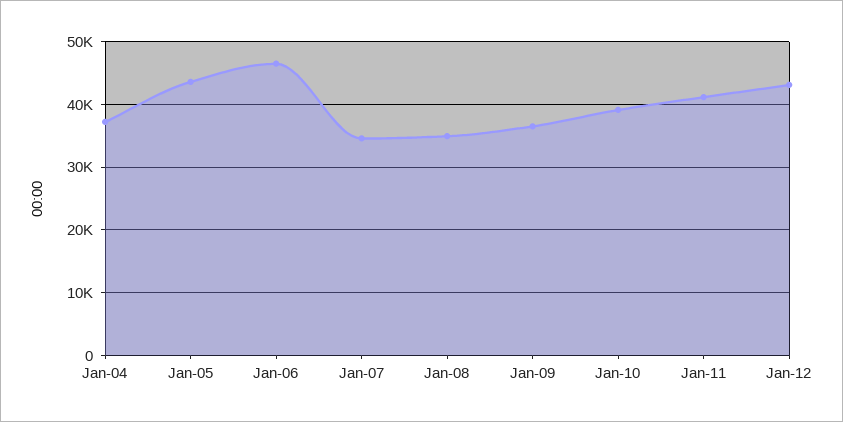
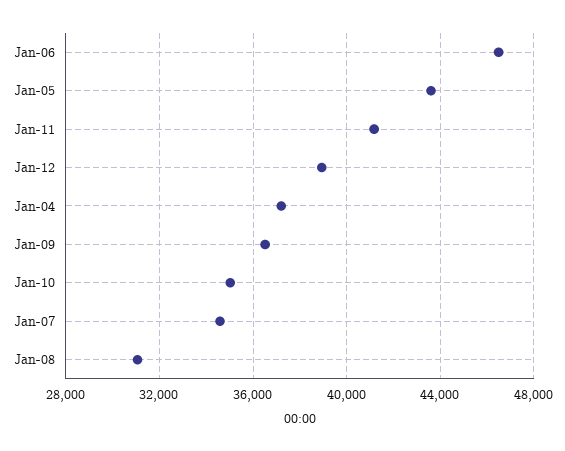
  {
    "Jan-04": 37000,
    "Jan-05": 43500,
    "Jan-06": 46500,
    "Jan-07": 34500,
-   "Jan-08": 35000,
+   "Jan-08": 31000,
    "Jan-09": 36500,
-   "Jan-10": 39000,
+   "Jan-10": 35000,
    "Jan-11": 41000,
-   "Jan-12": 43000
+   "Jan-12": 39000
  }

